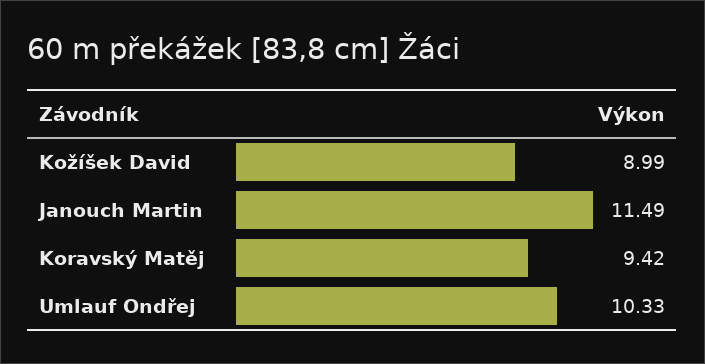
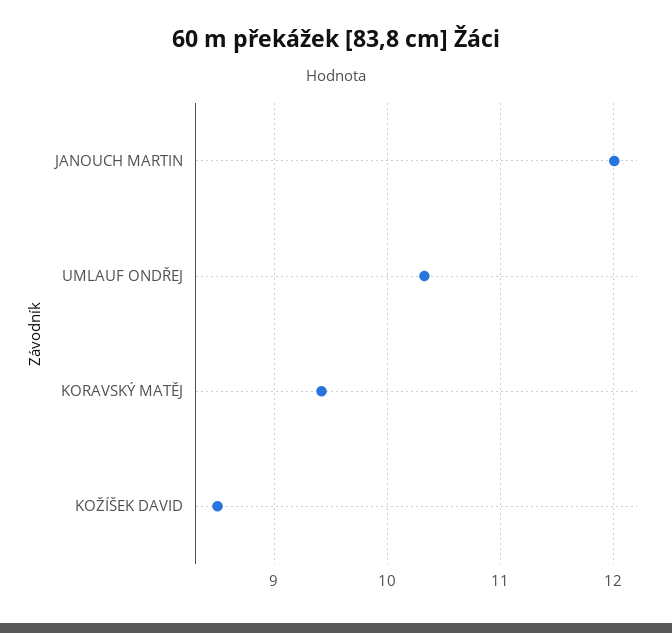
  {
-   "Kožíšek David": 8.99,
+   "Kožíšek David": 8.5,
-   "Janouch Martin": 11.49,
+   "Janouch Martin": 12,
    "Koravský Matěj": 9.42,
    "Umlauf Ondřej": 10.33
  }

